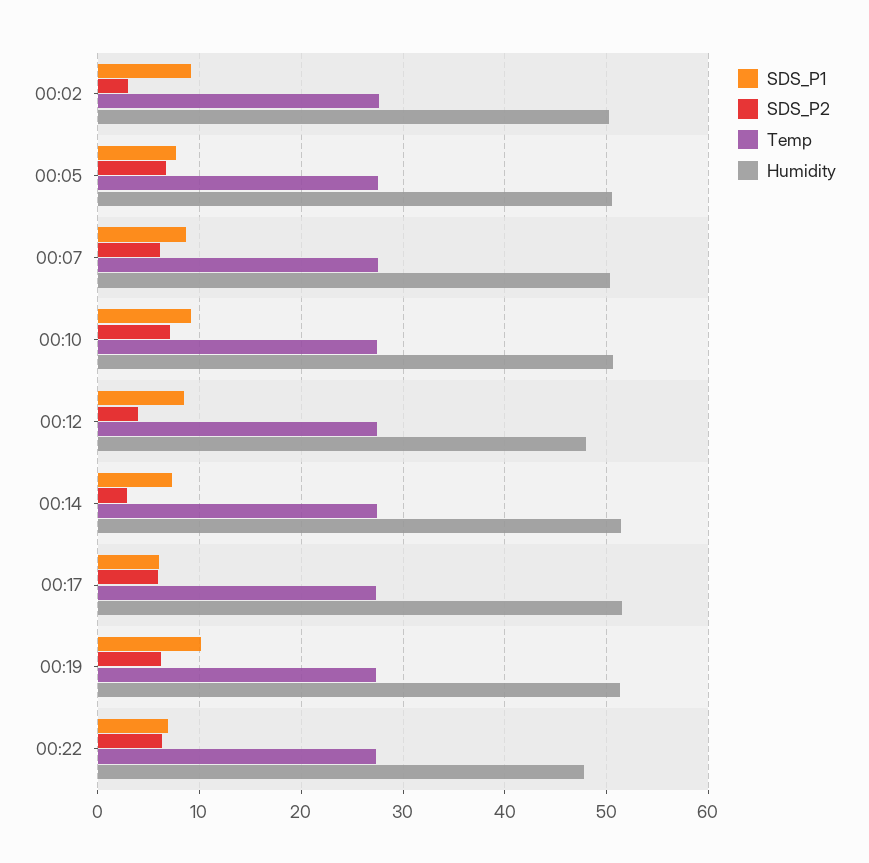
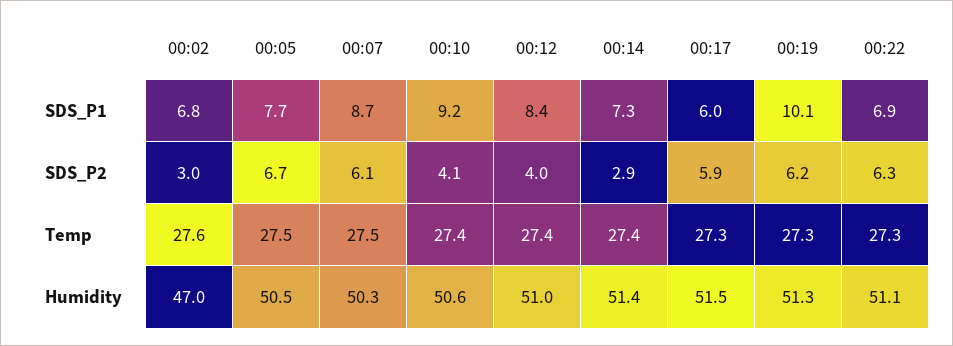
  {
    "SDS_P1": {
-     "00:02": 9,
+     "00:02": 6.8,
      "00:05": 7.7,
      "00:07": 8.7,
      "00:10": 9.2,
      "00:12": 8.4,
      "00:14": 7.3,
      "00:17": 6,
      "00:19": 10.1,
      "00:22": 6.9
    },
    "SDS_P2": {
      "00:02": 3,
      "00:05": 6.7,
      "00:07": 6.1,
-     "00:10": 7,
+     "00:10": 4.1,
      "00:12": 4,
      "00:14": 2.9,
      "00:17": 5.9,
      "00:19": 6.2,
      "00:22": 6.3
    },
    "Temp": {
      "00:02": 27.6,
      "00:05": 27.5,
      "00:07": 27.5,
      "00:10": 27.4,
      "00:12": 27.4,
      "00:14": 27.4,
      "00:17": 27.3,
      "00:19": 27.3,
      "00:22": 27.3
    },
    "Humidity": {
-     "00:02": 50,
+     "00:02": 47,
      "00:05": 50.5,
      "00:07": 50.3,
      "00:10": 50.6,
-     "00:12": 48,
+     "00:12": 51,
      "00:14": 51.4,
      "00:17": 51.5,
      "00:19": 51.3,
-     "00:22": 48
+     "00:22": 51.1
    }
  }

